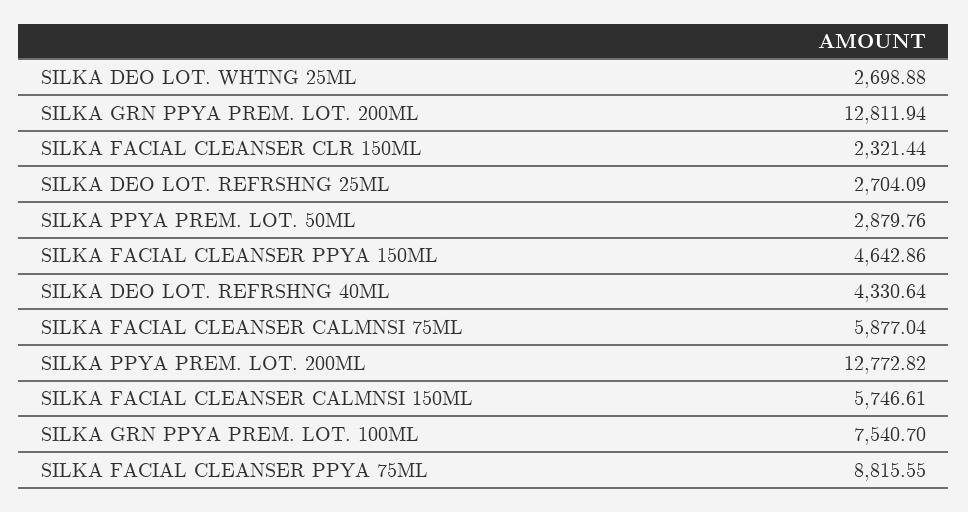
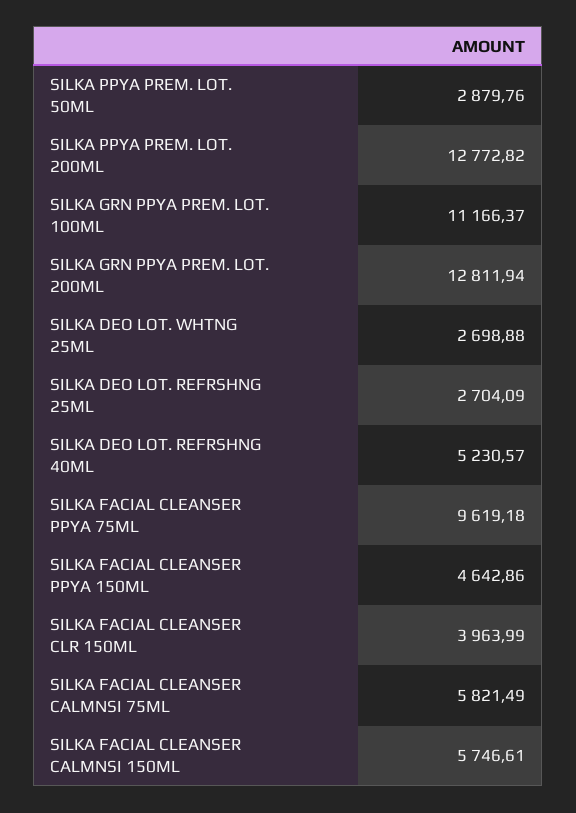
  {
    "SILKA DEO LOT. WHTNG 25ML": 2698.88,
    "SILKA GRN PPYA PREM. LOT. 200ML": 12811.94,
-   "SILKA FACIAL CLEANSER CLR 150ML": 2321.44,
+   "SILKA FACIAL CLEANSER CLR 150ML": 3963.99,
    "SILKA DEO LOT. REFRSHNG 25ML": 2704.09,
    "SILKA PPYA PREM. LOT. 50ML": 2879.76,
    "SILKA FACIAL CLEANSER PPYA 150ML": 4642.86,
-   "SILKA DEO LOT. REFRSHNG 40ML": 4330.64,
+   "SILKA DEO LOT. REFRSHNG 40ML": 5230.57,
-   "SILKA FACIAL CLEANSER CALMNSI 75ML": 5877.04,
+   "SILKA FACIAL CLEANSER CALMNSI 75ML": 5821.49,
    "SILKA PPYA PREM. LOT. 200ML": 12772.82,
    "SILKA FACIAL CLEANSER CALMNSI 150ML": 5746.61,
-   "SILKA GRN PPYA PREM. LOT. 100ML": 7540.7,
+   "SILKA GRN PPYA PREM. LOT. 100ML": 11166.37,
-   "SILKA FACIAL CLEANSER PPYA 75ML": 8815.55
+   "SILKA FACIAL CLEANSER PPYA 75ML": 9619.18
  }

